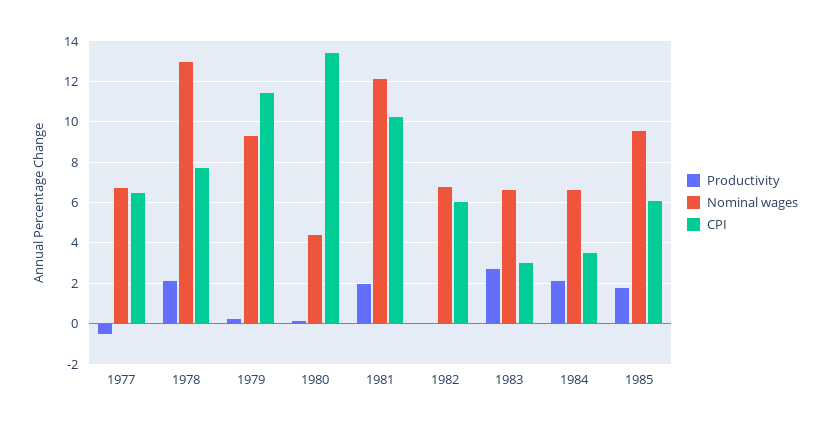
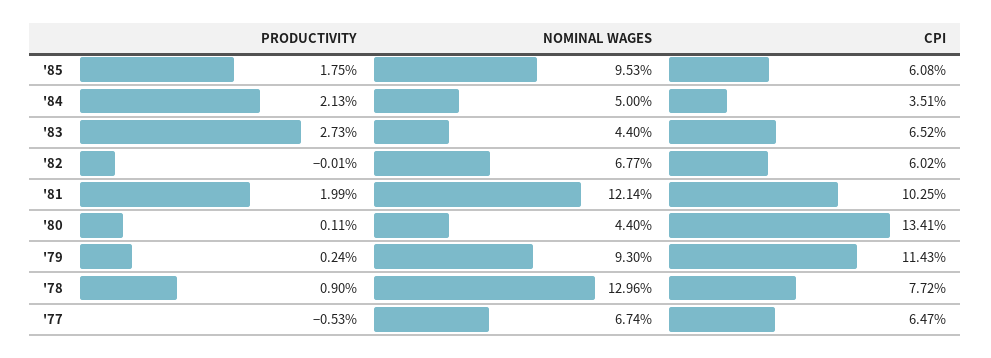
  {
    "Productivity": {
      "1977": -0.53,
-     "1978": 2,
+     "1978": 0.9,
      "1979": 0.24,
      "1980": 0.11,
      "1981": 1.99,
      "1982": -0.01,
      "1983": 2.73,
      "1984": 2.13,
      "1985": 1.75
    },
    "Nominal wages": {
      "1977": 6.74,
      "1978": 12.96,
      "1979": 9.3,
      "1980": 4.4,
      "1981": 12.14,
      "1982": 6.77,
-     "1983": 6.5,
+     "1983": 4.4,
-     "1984": 6.5,
+     "1984": 5,
      "1985": 9.53
    },
    "CPI": {
      "1977": 6.47,
      "1978": 7.72,
      "1979": 11.43,
      "1980": 13.41,
      "1981": 10.25,
      "1982": 6.02,
-     "1983": 3,
+     "1983": 6.52,
      "1984": 3.51,
      "1985": 6.08
    }
  }

